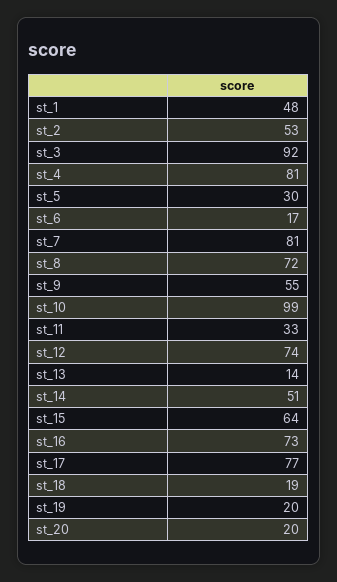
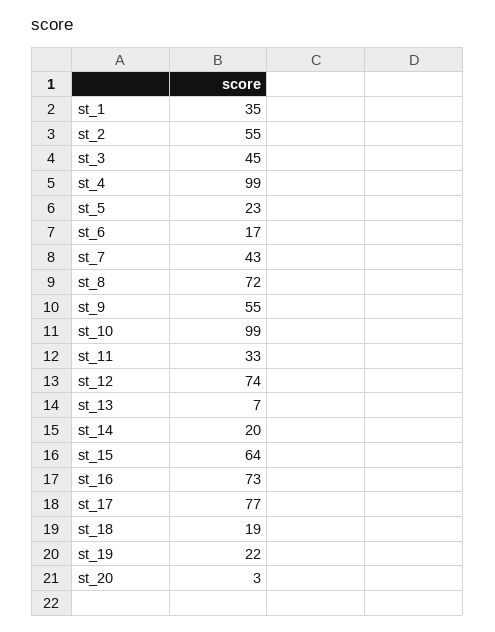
  {
-   "st_1": 48,
+   "st_1": 35,
-   "st_2": 53,
+   "st_2": 55,
-   "st_3": 92,
+   "st_3": 45,
-   "st_4": 81,
+   "st_4": 99,
-   "st_5": 30,
+   "st_5": 23,
    "st_6": 17,
-   "st_7": 81,
+   "st_7": 43,
    "st_8": 72,
    "st_9": 55,
    "st_10": 99,
    "st_11": 33,
    "st_12": 74,
-   "st_13": 14,
+   "st_13": 7,
-   "st_14": 51,
+   "st_14": 20,
    "st_15": 64,
    "st_16": 73,
    "st_17": 77,
    "st_18": 19,
-   "st_19": 20,
+   "st_19": 22,
-   "st_20": 20
+   "st_20": 3
  }

